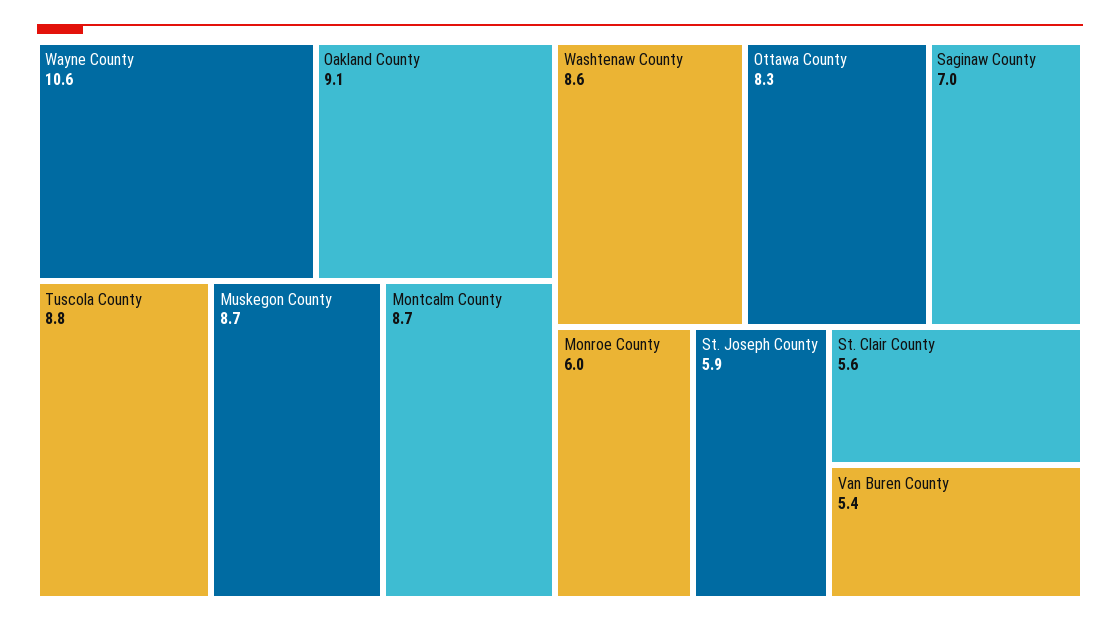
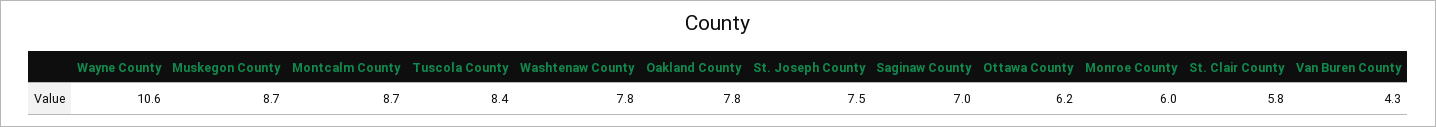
  {
    "Wayne County": 10.6,
-   "Oakland County": 9.1,
+   "Oakland County": 7.8,
-   "Tuscola County": 8.8,
+   "Tuscola County": 8.4,
    "Muskegon County": 8.7,
    "Montcalm County": 8.7,
-   "Washtenaw County": 8.6,
+   "Washtenaw County": 7.8,
-   "Ottawa County": 8.3,
+   "Ottawa County": 6.2,
    "Saginaw County": 7,
    "Monroe County": 6,
-   "St. Joseph County": 5.9,
+   "St. Joseph County": 7.5,
-   "St. Clair County": 5.6,
+   "St. Clair County": 5.8,
-   "Van Buren County": 5.4
+   "Van Buren County": 4.3
  }

